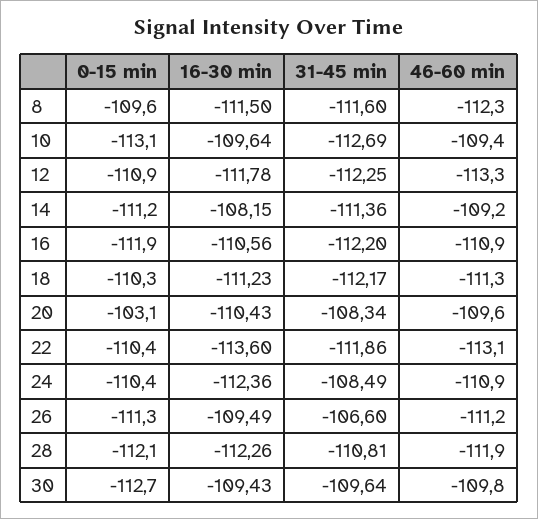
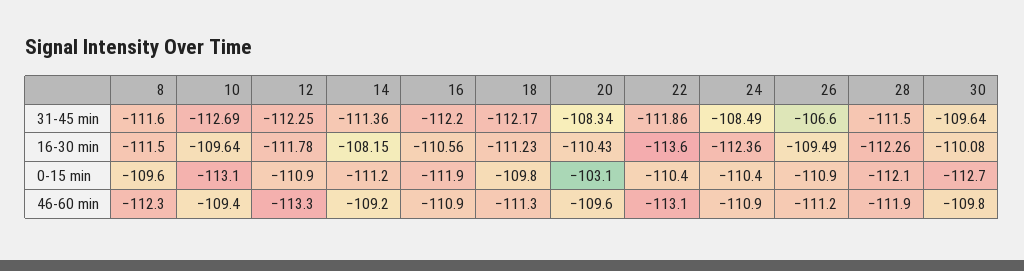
  {
    "0-15 min": {
      "8": -109.6,
      "10": -113.1,
      "12": -110.9,
      "14": -111.2,
      "16": -111.9,
-     "18": -110.3,
+     "18": -109.8,
      "20": -103.1,
      "22": -110.4,
      "24": -110.4,
-     "26": -111.3,
+     "26": -110.9,
      "28": -112.1,
      "30": -112.7
    },
    "16-30 min": {
      "8": -111.5,
      "10": -109.64,
      "12": -111.78,
      "14": -108.15,
      "16": -110.56,
      "18": -111.23,
      "20": -110.43,
      "22": -113.6,
      "24": -112.36,
      "26": -109.49,
      "28": -112.26,
-     "30": -109.43
+     "30": -110.08
    },
    "31-45 min": {
      "8": -111.6,
      "10": -112.69,
      "12": -112.25,
      "14": -111.36,
      "16": -112.2,
      "18": -112.17,
      "20": -108.34,
      "22": -111.86,
      "24": -108.49,
      "26": -106.6,
-     "28": -110.81,
+     "28": -111.5,
      "30": -109.64
    },
    "46-60 min": {
      "8": -112.3,
      "10": -109.4,
      "12": -113.3,
      "14": -109.2,
      "16": -110.9,
      "18": -111.3,
      "20": -109.6,
      "22": -113.1,
      "24": -110.9,
      "26": -111.2,
      "28": -111.9,
      "30": -109.8
    }
  }

